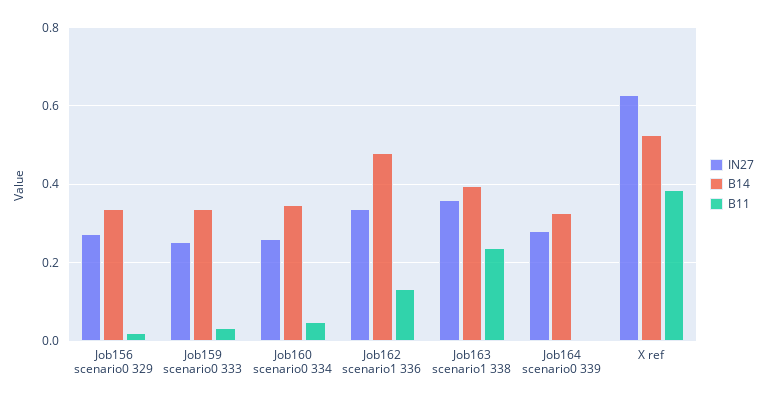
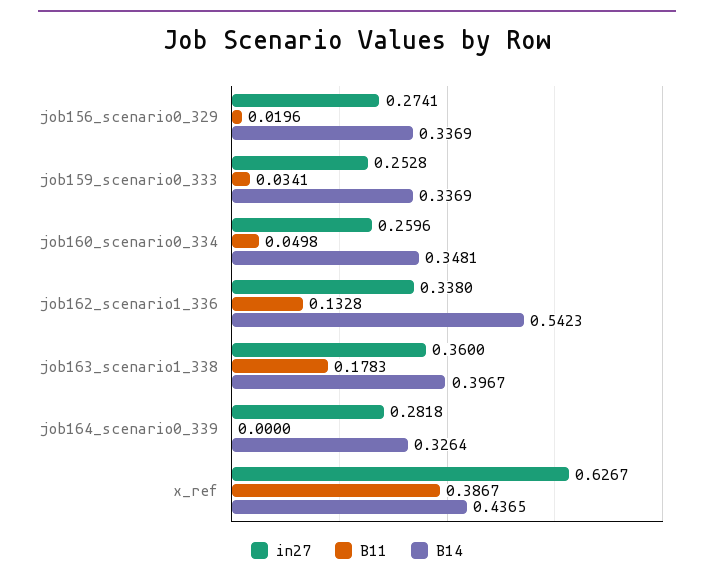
  {
    "IN27": {
      "Job156 scenario0 329": 0.2741,
      "Job159 scenario0 333": 0.2528,
      "Job160 scenario0 334": 0.2596,
      "Job162 scenario1 336": 0.338,
      "Job163 scenario1 338": 0.36,
      "Job164 scenario0 339": 0.2818,
      "X ref": 0.6267
    },
    "B14": {
      "Job156 scenario0 329": 0.3369,
      "Job159 scenario0 333": 0.3369,
      "Job160 scenario0 334": 0.3481,
-     "Job162 scenario1 336": 0.48,
+     "Job162 scenario1 336": 0.5423,
      "Job163 scenario1 338": 0.3967,
      "Job164 scenario0 339": 0.3264,
-     "X ref": 0.52
+     "X ref": 0.4365
    },
    "B11": {
      "Job156 scenario0 329": 0.0196,
      "Job159 scenario0 333": 0.0341,
      "Job160 scenario0 334": 0.0498,
      "Job162 scenario1 336": 0.1328,
-     "Job163 scenario1 338": 0.24,
+     "Job163 scenario1 338": 0.1783,
      "Job164 scenario0 339": 0,
      "X ref": 0.3867
    }
  }

